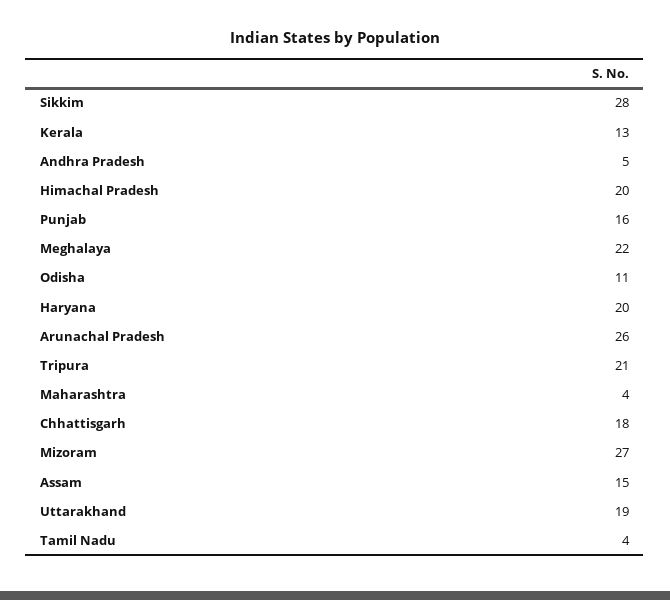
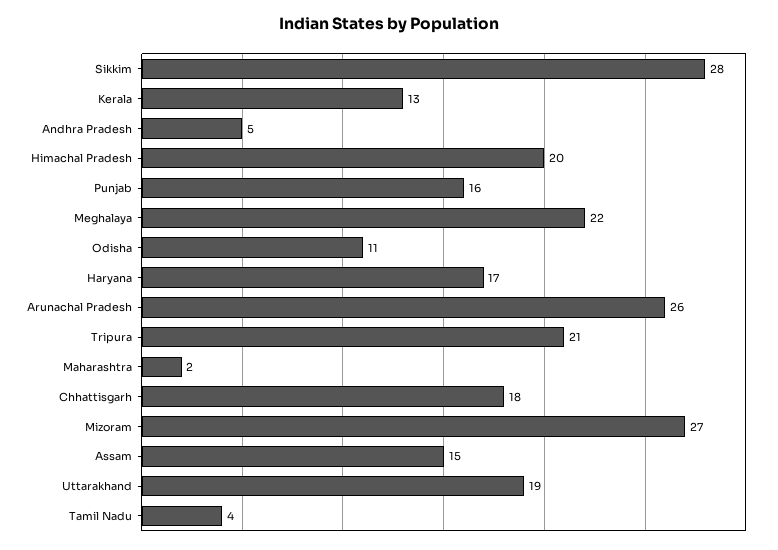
  {
    "Sikkim": 28,
    "Kerala": 13,
    "Andhra Pradesh": 5,
    "Himachal Pradesh": 20,
    "Punjab": 16,
    "Meghalaya": 22,
    "Odisha": 11,
-   "Haryana": 20,
+   "Haryana": 17,
    "Arunachal Pradesh": 26,
    "Tripura": 21,
-   "Maharashtra": 4,
+   "Maharashtra": 2,
    "Chhattisgarh": 18,
    "Mizoram": 27,
    "Assam": 15,
    "Uttarakhand": 19,
    "Tamil Nadu": 4
  }

